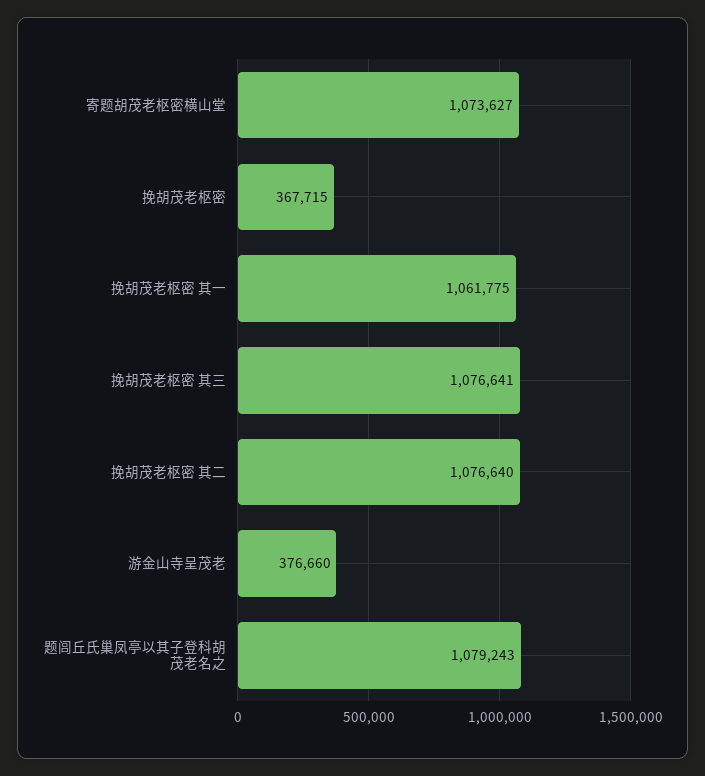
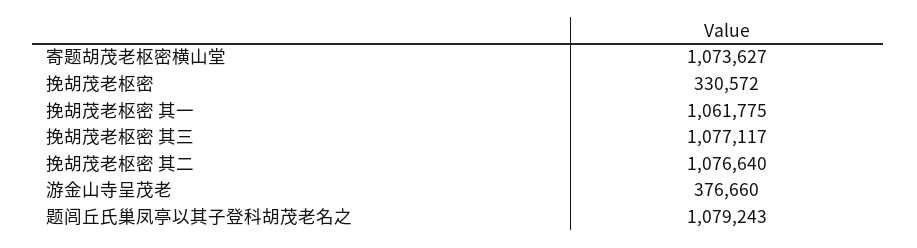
  {
    "寄题胡茂老枢密横山堂": 1073627,
-   "挽胡茂老枢密": 367715,
+   "挽胡茂老枢密": 330572,
    "挽胡茂老枢密 其一": 1061775,
-   "挽胡茂老枢密 其三": 1076641,
+   "挽胡茂老枢密 其三": 1077117,
    "挽胡茂老枢密 其二": 1076640,
    "游金山寺呈茂老": 376660,
    "题闾丘氏巢凤亭以其子登科胡茂老名之": 1079243
  }

